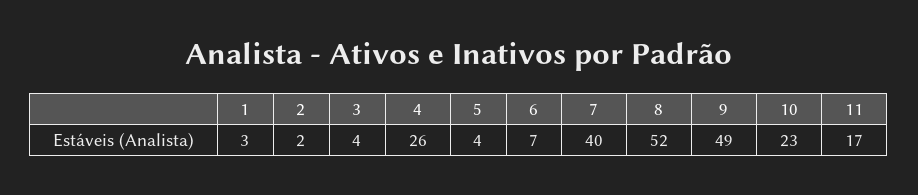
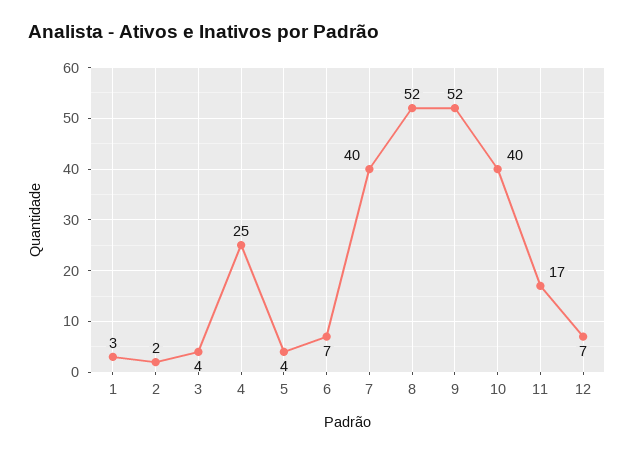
  {
    "1": 3,
    "2": 2,
    "3": 4,
-   "4": 26,
+   "4": 25,
    "5": 4,
    "6": 7,
    "7": 40,
    "8": 52,
-   "9": 49,
+   "9": 52,
-   "10": 23,
+   "10": 40,
-   "11": 17
+   "11": 17,
+   "12": 7
  }

